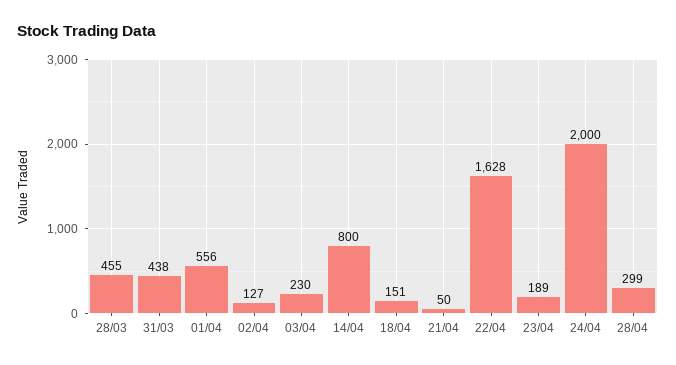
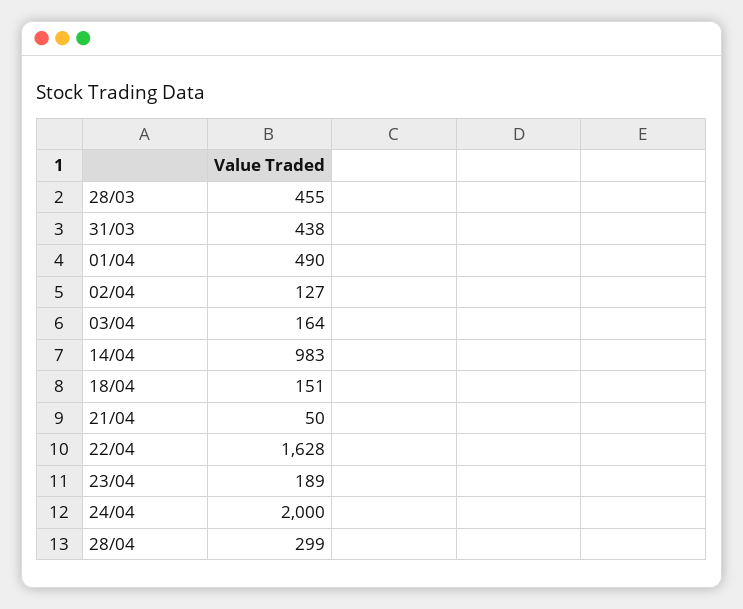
  {
    "28/03": 455,
    "31/03": 438,
-   "01/04": 556,
+   "01/04": 490,
    "02/04": 127,
-   "03/04": 230,
+   "03/04": 164,
-   "14/04": 800,
+   "14/04": 983,
    "18/04": 151,
    "21/04": 50,
    "22/04": 1628,
    "23/04": 189,
    "24/04": 2000,
    "28/04": 299
  }

